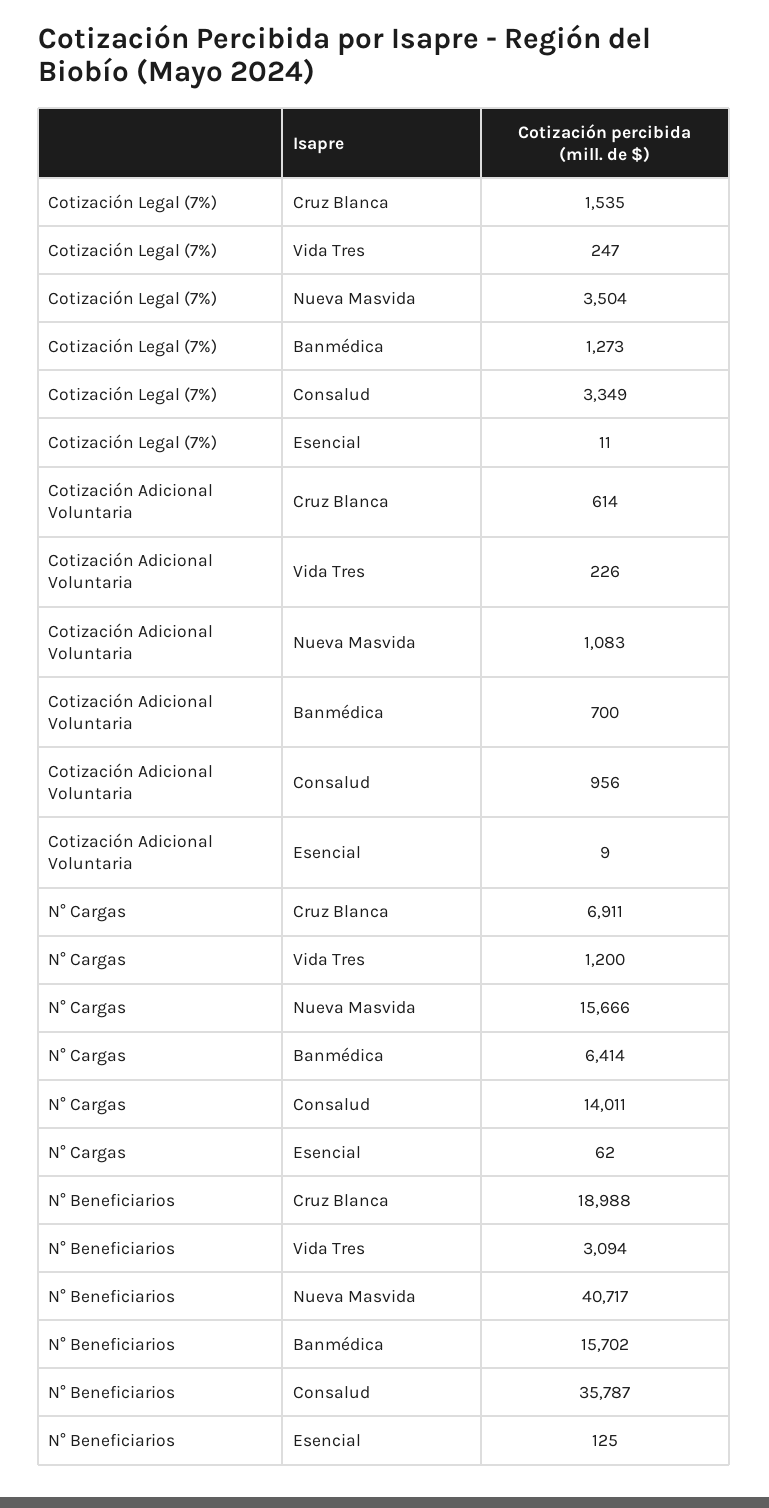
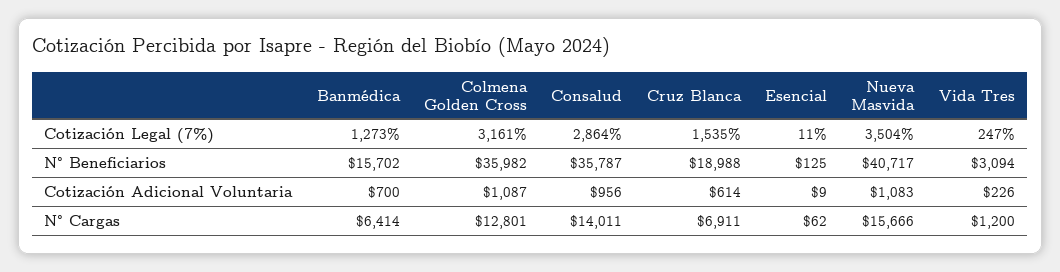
  {
    "Cotización Legal (7%)": {
      "Cruz Blanca": 1535,
      "Vida Tres": 247,
      "Nueva Masvida": 3504,
      "Banmédica": 1273,
-     "Consalud": 3349,
+     "Consalud": 2864,
-     "Esencial": 11
+     "Esencial": 11,
+     "Colmena Golden Cross": 3161
    },
    "Cotización Adicional Voluntaria": {
      "Cruz Blanca": 614,
      "Vida Tres": 226,
      "Nueva Masvida": 1083,
      "Banmédica": 700,
      "Consalud": 956,
-     "Esencial": 9
+     "Esencial": 9,
+     "Colmena Golden Cross": 1087
    },
    "N° Cargas": {
      "Cruz Blanca": 6911,
      "Vida Tres": 1200,
      "Nueva Masvida": 15666,
      "Banmédica": 6414,
      "Consalud": 14011,
-     "Esencial": 62
+     "Esencial": 62,
+     "Colmena Golden Cross": 12801
    },
    "N° Beneficiarios": {
      "Cruz Blanca": 18988,
      "Vida Tres": 3094,
      "Nueva Masvida": 40717,
      "Banmédica": 15702,
      "Consalud": 35787,
-     "Esencial": 125
+     "Esencial": 125,
+     "Colmena Golden Cross": 35982
    }
  }

